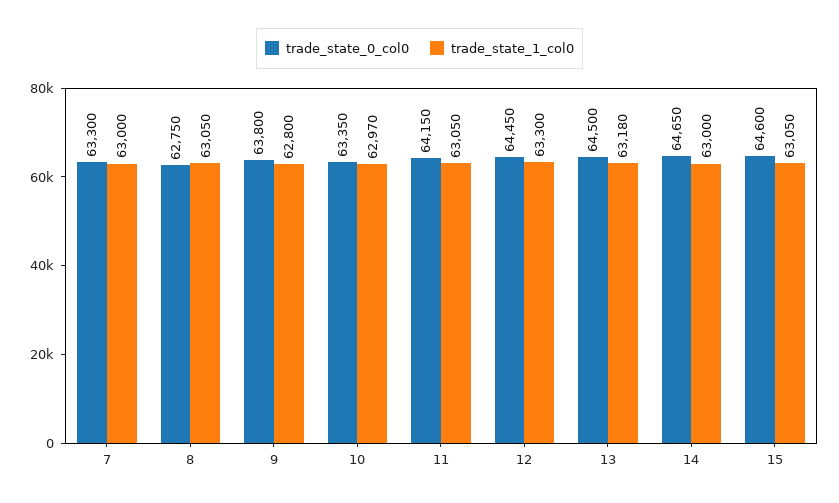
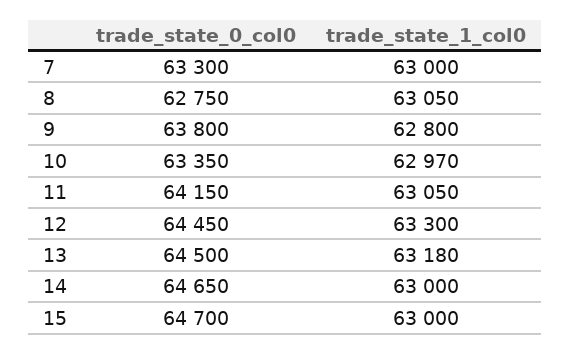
  {
    "trade_state_0_col0": {
      "7": 63300,
      "8": 62750,
      "9": 63800,
      "10": 63350,
      "11": 64150,
      "12": 64450,
      "13": 64500,
      "14": 64650,
-     "15": 64600
+     "15": 64700
    },
    "trade_state_1_col0": {
      "7": 63000,
      "8": 63050,
      "9": 62800,
      "10": 62970,
      "11": 63050,
      "12": 63300,
      "13": 63180,
      "14": 63000,
-     "15": 63050
+     "15": 63000
    }
  }

